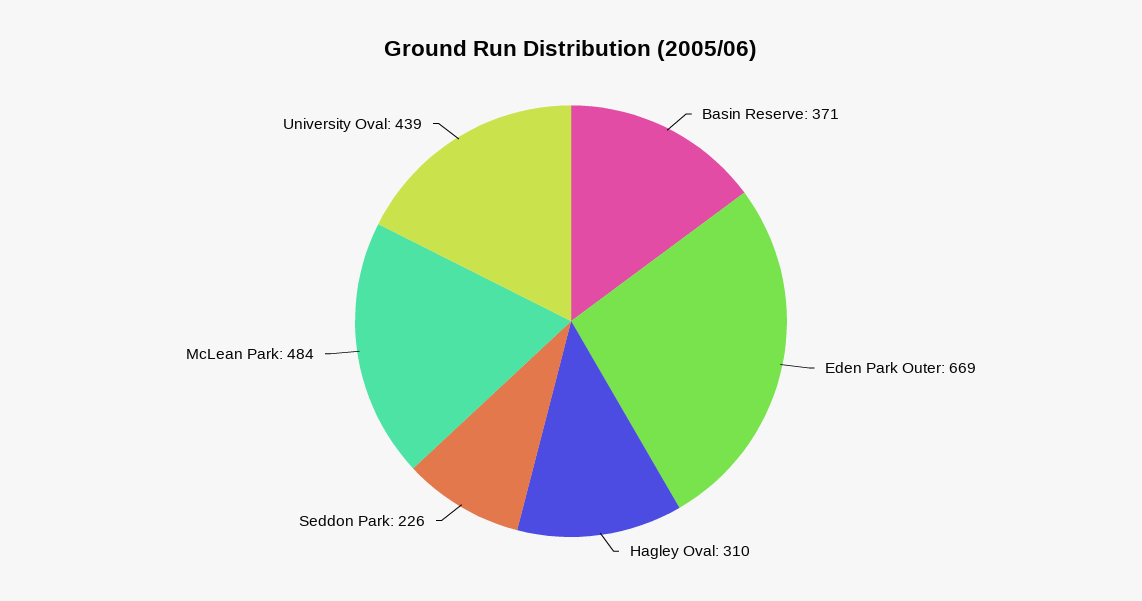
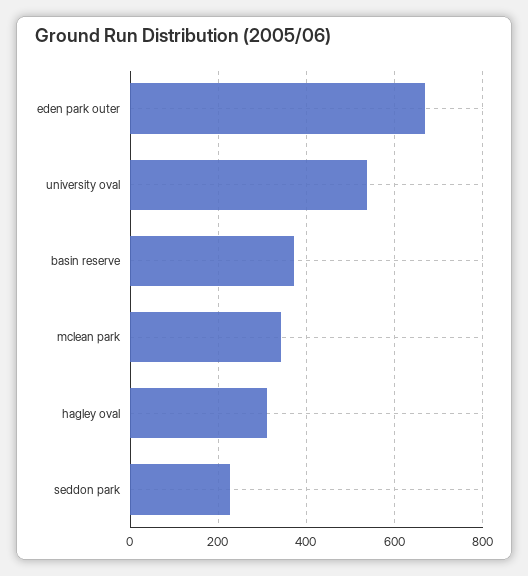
  {
    "Basin Reserve": 371,
    "Eden Park Outer": 669,
    "Hagley Oval": 310,
    "Seddon Park": 226,
-   "McLean Park": 484,
+   "McLean Park": 340,
-   "University Oval": 439
+   "University Oval": 540
  }

